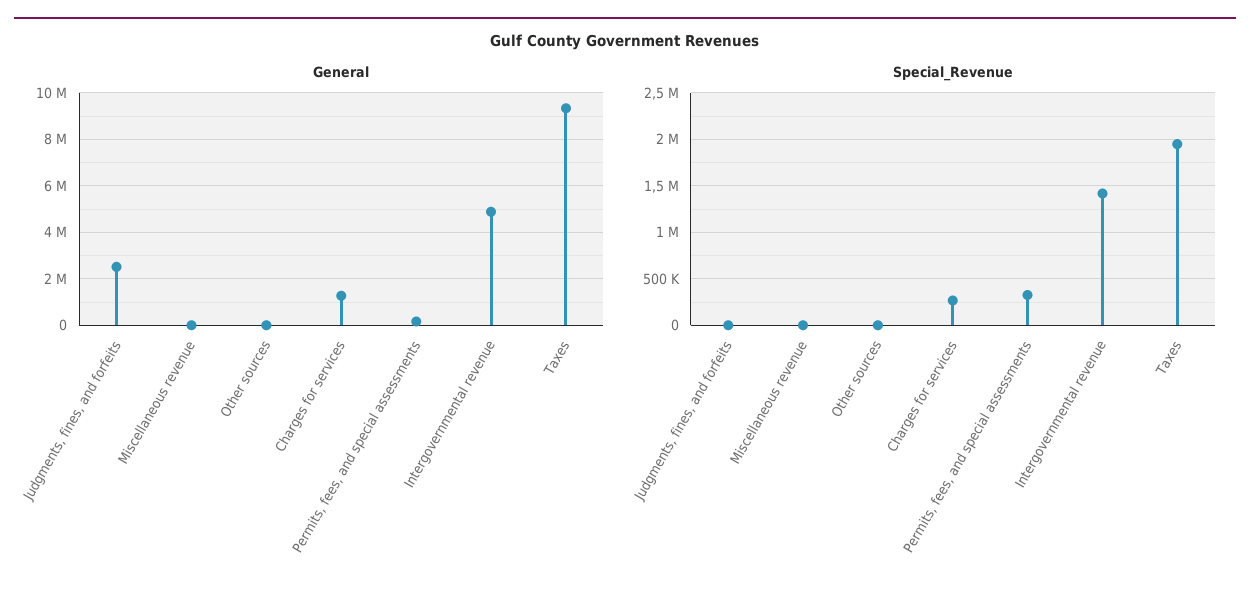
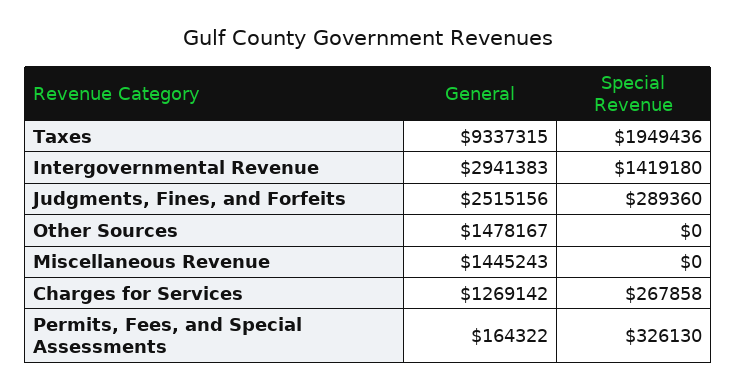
  {
    "General": {
      "Judgments, fines, and forfeits": 2515156,
-     "Miscellaneous revenue": 0,
+     "Miscellaneous revenue": 1445243,
-     "Other sources": 0,
+     "Other sources": 1478167,
      "Charges for services": 1269142,
      "Permits, fees, and special assessments": 164322,
-     "Intergovernmental revenue": 5000000,
+     "Intergovernmental revenue": 2941383,
      "Taxes": 9337315
    },
    "Special_Revenue": {
-     "Judgments, fines, and forfeits": 0,
+     "Judgments, fines, and forfeits": 289360,
      "Miscellaneous revenue": 0,
      "Other sources": 0,
      "Charges for services": 267858,
      "Permits, fees, and special assessments": 326130,
      "Intergovernmental revenue": 1419180,
      "Taxes": 1949436
    }
  }

